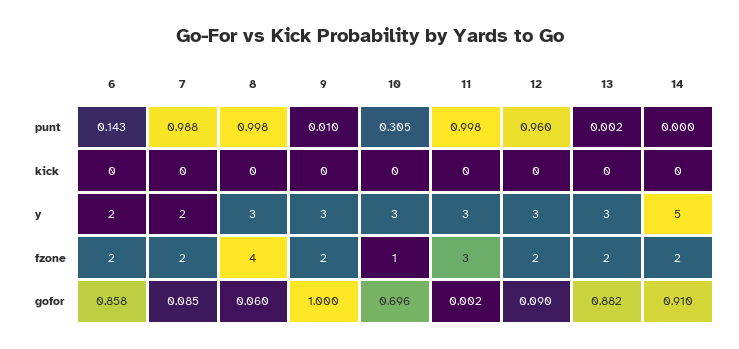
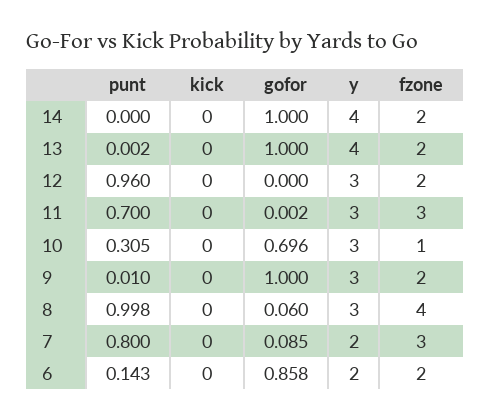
  {
    "6": {
      "punt": 0.143,
      "kick": 0,
      "y": 2,
      "fzone": 2,
      "gofor": 0.858
    },
    "7": {
-     "punt": 0.988,
+     "punt": 0.8,
      "kick": 0,
      "y": 2,
-     "fzone": 2,
+     "fzone": 3,
      "gofor": 0.085
    },
    "8": {
      "punt": 0.998,
      "kick": 0,
      "y": 3,
      "fzone": 4,
      "gofor": 0.06
    },
    "9": {
      "punt": 0.01,
      "kick": 0,
      "y": 3,
      "fzone": 2,
      "gofor": 1
    },
    "10": {
      "punt": 0.305,
      "kick": 0,
      "y": 3,
      "fzone": 1,
      "gofor": 0.696
    },
    "11": {
-     "punt": 0.998,
+     "punt": 0.7,
      "kick": 0,
      "y": 3,
      "fzone": 3,
      "gofor": 0.002
    },
    "12": {
      "punt": 0.96,
      "kick": 0,
      "y": 3,
      "fzone": 2,
-     "gofor": 0.09
+     "gofor": 0
    },
    "13": {
      "punt": 0.002,
      "kick": 0,
-     "y": 3,
+     "y": 4,
      "fzone": 2,
-     "gofor": 0.882
+     "gofor": 1
    },
    "14": {
      "punt": 0,
      "kick": 0,
-     "y": 5,
+     "y": 4,
      "fzone": 2,
-     "gofor": 0.91
+     "gofor": 1
    }
  }

